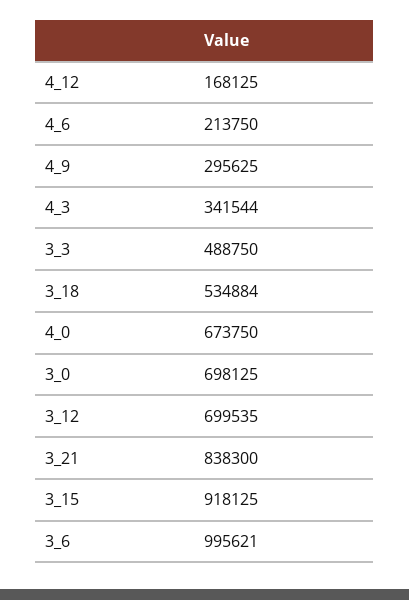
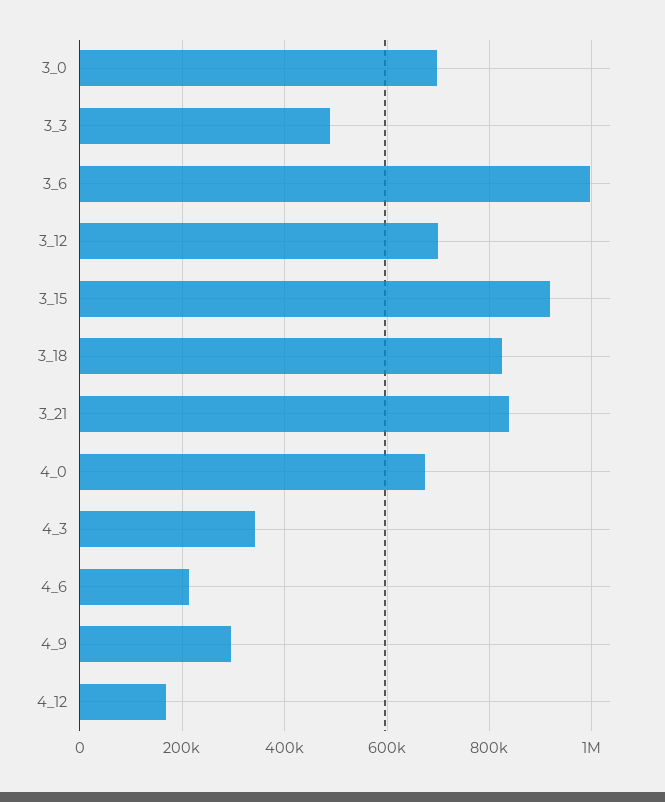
  {
    "4_12": 168125,
    "4_6": 213750,
    "4_9": 295625,
    "4_3": 341544,
    "3_3": 488750,
-   "3_18": 534884,
+   "3_18": 820000,
    "4_0": 673750,
    "3_0": 698125,
    "3_12": 699535,
    "3_21": 838300,
    "3_15": 918125,
    "3_6": 995621
  }

